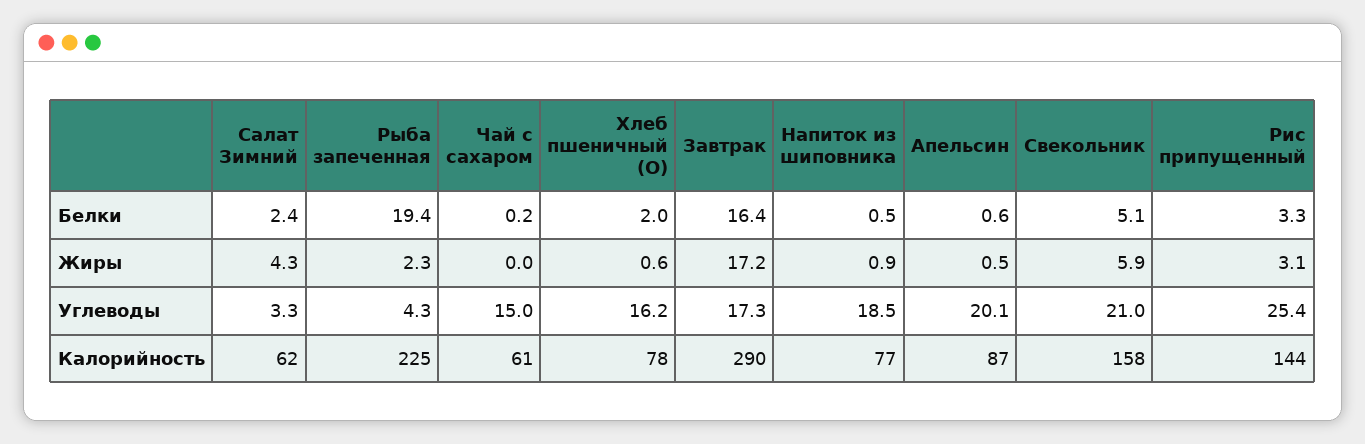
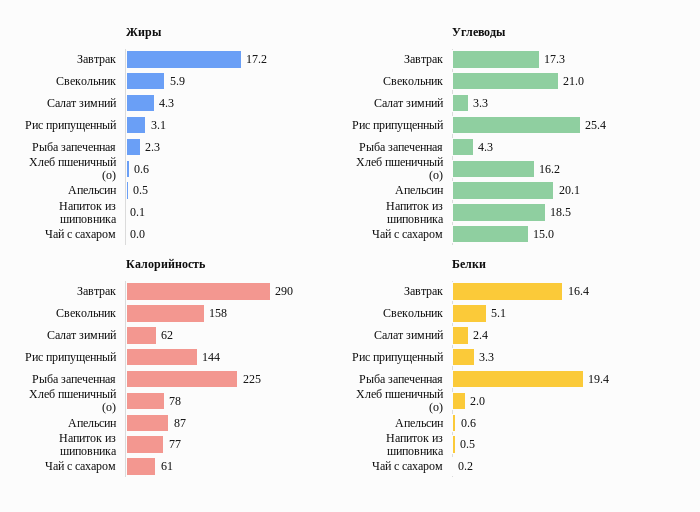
  {
    "Белки": {
      "Салат Зимний": 2.4,
      "Рыба запеченная": 19.4,
      "Чай с сахаром": 0.2,
      "Хлеб пшеничный (О)": 2,
      "Завтрак": 16.4,
      "Напиток из шиповника": 0.5,
      "Апельсин": 0.6,
      "Свекольник": 5.1,
      "Рис припущенный": 3.3
    },
    "Жиры": {
      "Салат Зимний": 4.3,
      "Рыба запеченная": 2.3,
      "Чай с сахаром": 0,
      "Хлеб пшеничный (О)": 0.6,
      "Завтрак": 17.2,
-     "Напиток из шиповника": 0.9,
+     "Напиток из шиповника": 0.1,
      "Апельсин": 0.5,
      "Свекольник": 5.9,
      "Рис припущенный": 3.1
    },
    "Углеводы": {
      "Салат Зимний": 3.3,
      "Рыба запеченная": 4.3,
      "Чай с сахаром": 15,
      "Хлеб пшеничный (О)": 16.2,
      "Завтрак": 17.3,
      "Напиток из шиповника": 18.5,
      "Апельсин": 20.1,
      "Свекольник": 21,
      "Рис припущенный": 25.4
    },
    "Калорийность": {
      "Салат Зимний": 62,
      "Рыба запеченная": 225,
      "Чай с сахаром": 61,
      "Хлеб пшеничный (О)": 78,
      "Завтрак": 290,
      "Напиток из шиповника": 77,
      "Апельсин": 87,
      "Свекольник": 158,
      "Рис припущенный": 144
    }
  }

